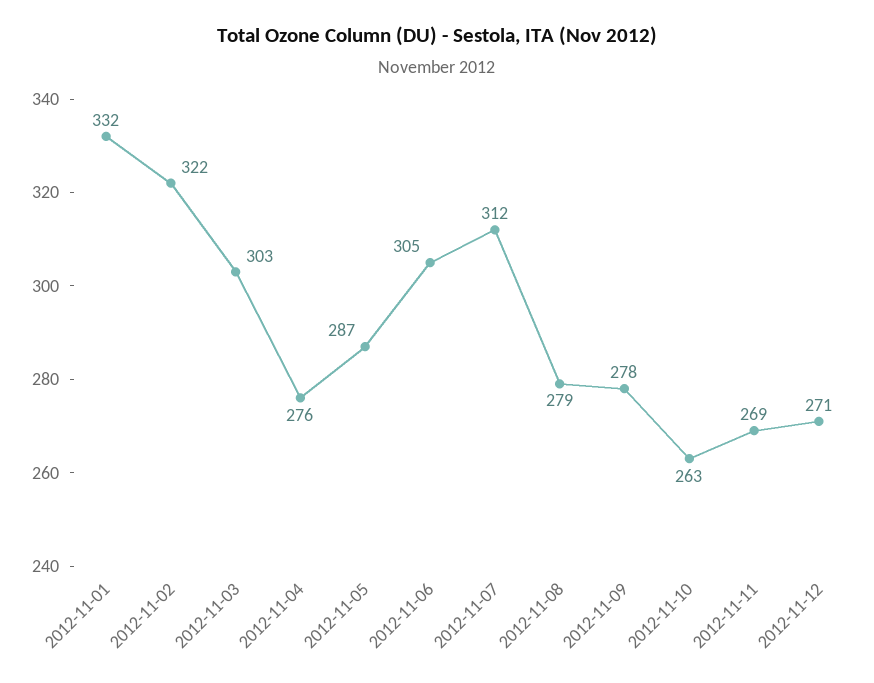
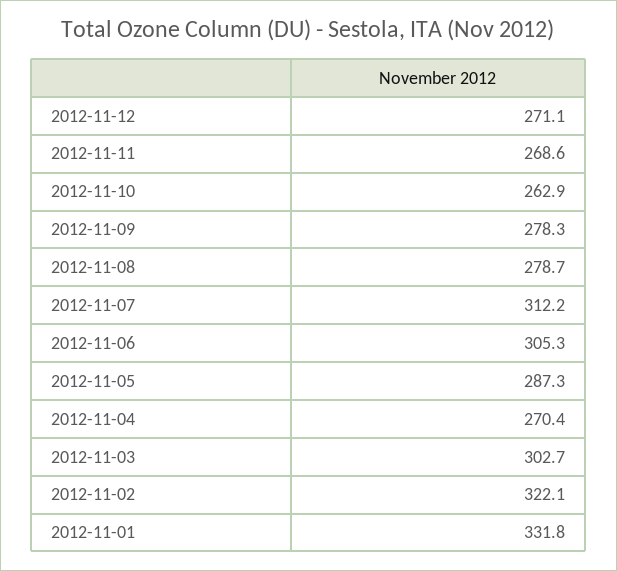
  {
    "2012-11-01": 331.8,
    "2012-11-02": 322.1,
    "2012-11-03": 302.7,
-   "2012-11-04": 276,
+   "2012-11-04": 270.4,
    "2012-11-05": 287.3,
    "2012-11-06": 305.3,
    "2012-11-07": 312.2,
    "2012-11-08": 278.7,
    "2012-11-09": 278.3,
    "2012-11-10": 262.9,
    "2012-11-11": 268.6,
    "2012-11-12": 271.1
  }

